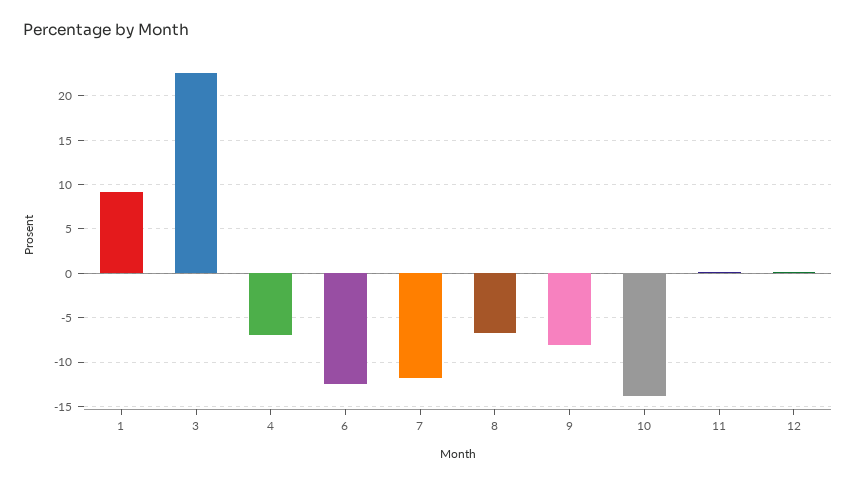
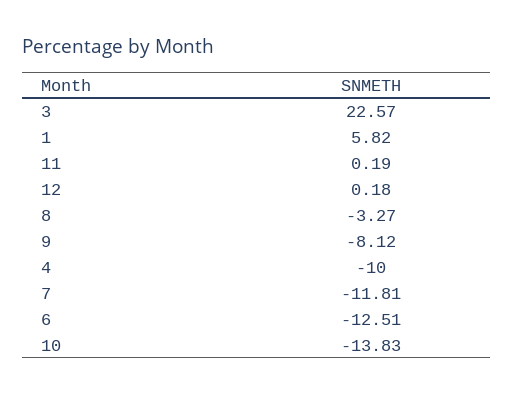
  {
-   "1": 9,
+   "1": 5.82,
    "3": 22.57,
-   "4": -7,
+   "4": -10,
    "6": -12.51,
    "7": -11.81,
-   "8": -7,
+   "8": -3.27,
    "9": -8.12,
    "10": -13.83,
    "11": 0.19,
    "12": 0.18
  }

